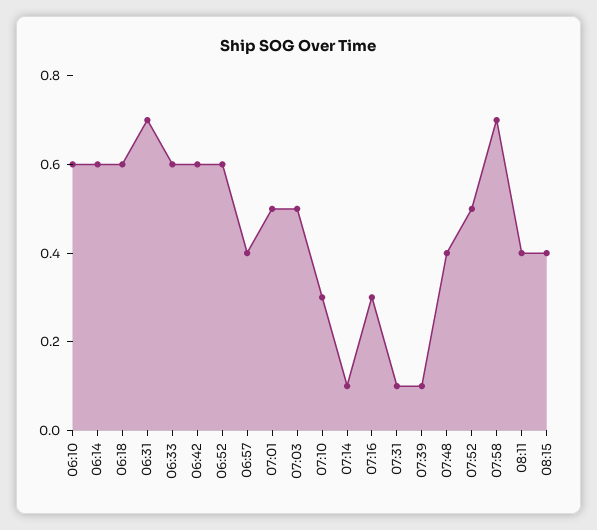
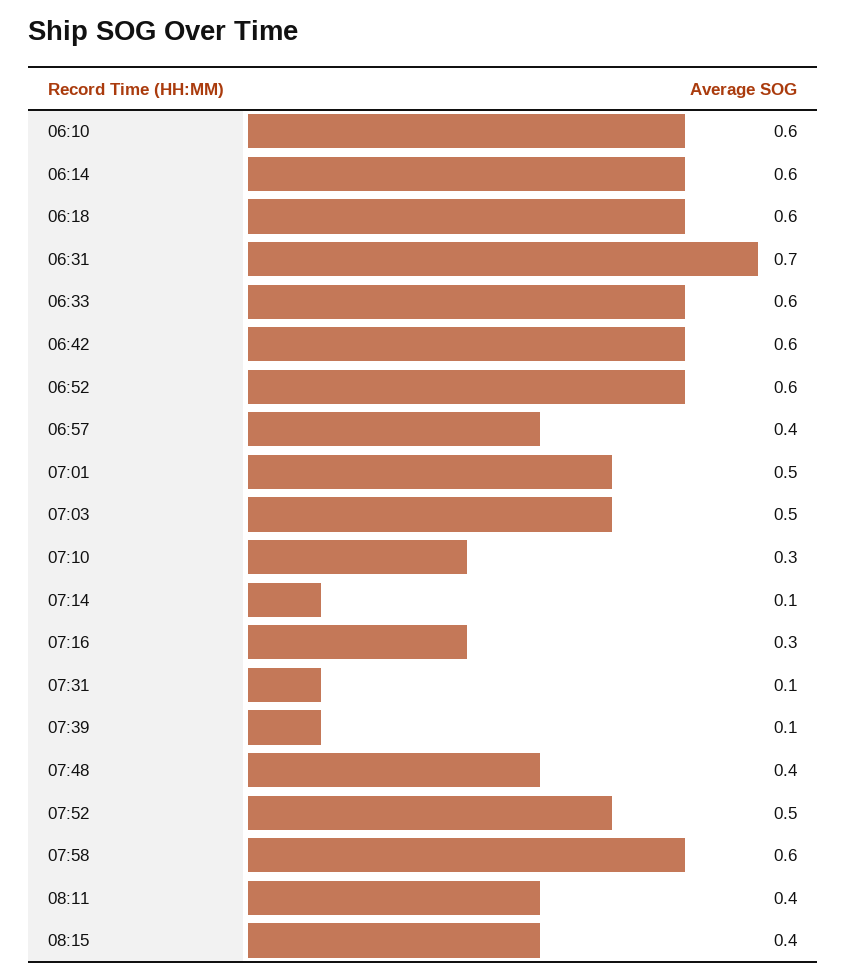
  {
    "06:10": 0.6,
    "06:14": 0.6,
    "06:18": 0.6,
    "06:31": 0.7,
    "06:33": 0.6,
    "06:42": 0.6,
    "06:52": 0.6,
    "06:57": 0.4,
    "07:01": 0.5,
    "07:03": 0.5,
    "07:10": 0.3,
    "07:14": 0.1,
    "07:16": 0.3,
    "07:31": 0.1,
    "07:39": 0.1,
    "07:48": 0.4,
    "07:52": 0.5,
-   "07:58": 0.7,
+   "07:58": 0.6,
    "08:11": 0.4,
    "08:15": 0.4
  }

